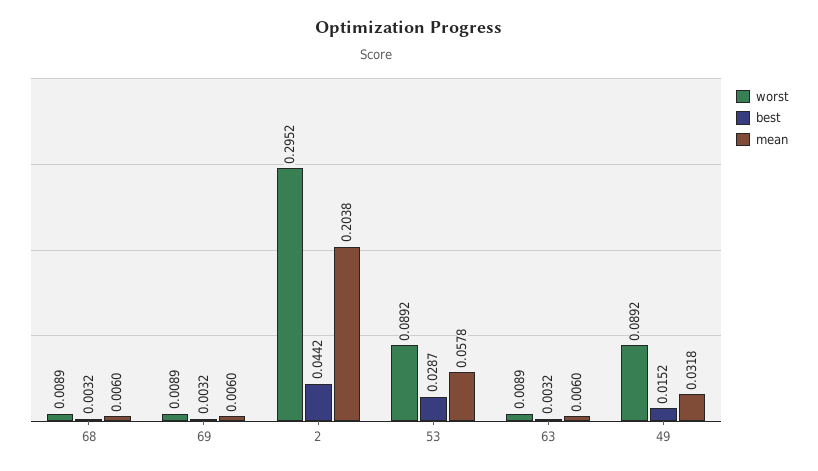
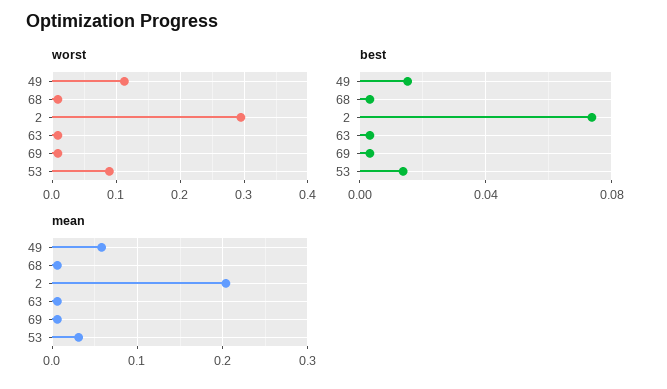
  {
    "worst": {
      "68": 0.0089,
      "69": 0.0089,
      "2": 0.2952,
      "53": 0.0892,
      "63": 0.0089,
-     "49": 0.0892
+     "49": 0.11
    },
    "best": {
      "68": 0.0032,
      "69": 0.0032,
-     "2": 0.0442,
+     "2": 0.075,
-     "53": 0.0287,
+     "53": 0.015,
      "63": 0.0032,
      "49": 0.0152
    },
    "mean": {
      "68": 0.006,
      "69": 0.006,
      "2": 0.2038,
-     "53": 0.0578,
+     "53": 0.03,
      "63": 0.006,
-     "49": 0.0318
+     "49": 0.06
    }
  }

